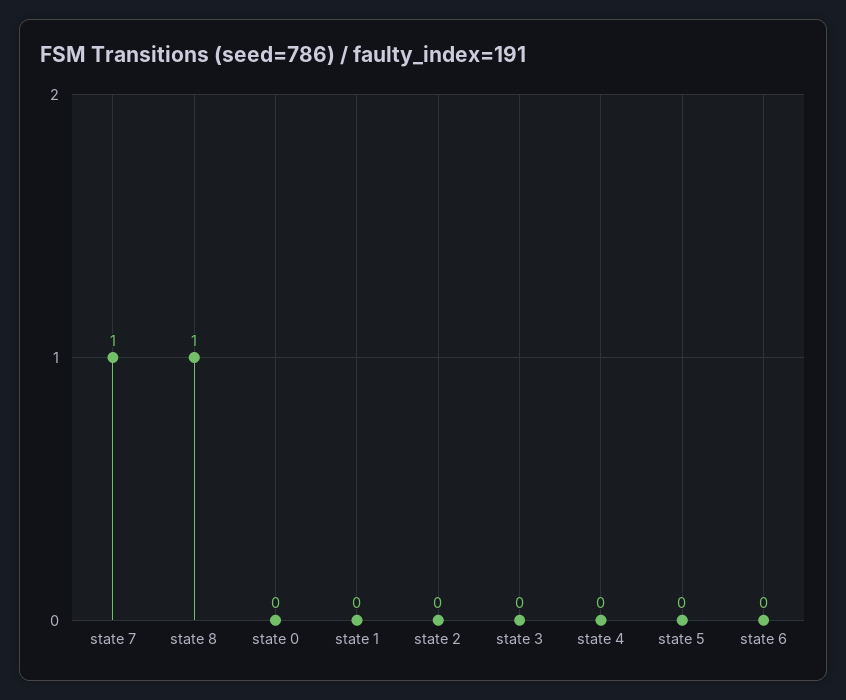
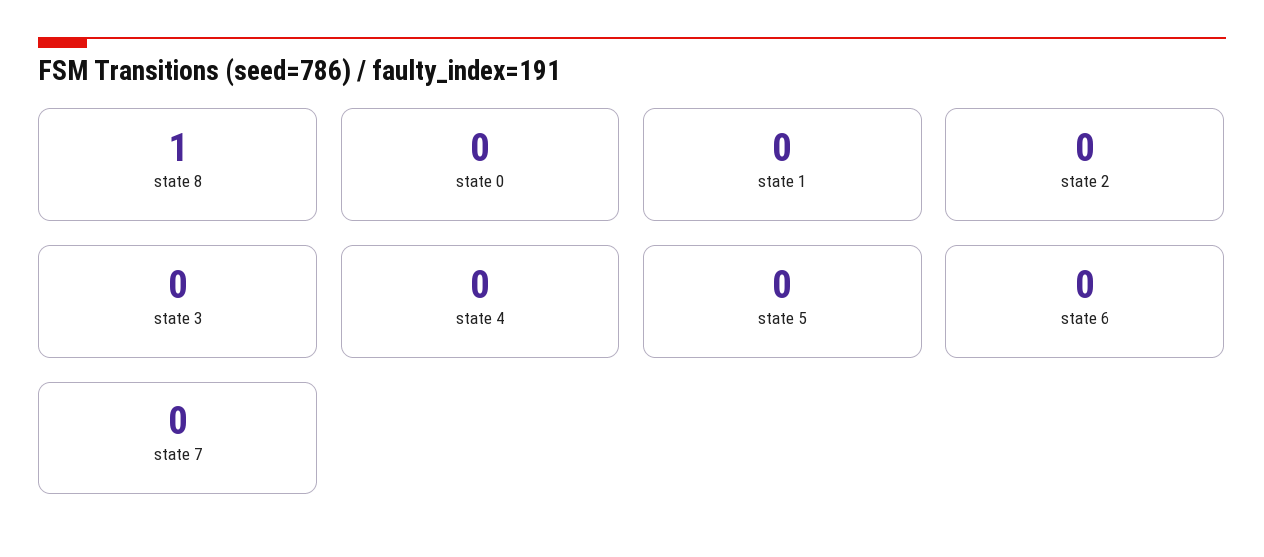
  {
-   "state 7": 1,
+   "state 7": 0,
    "state 8": 1,
    "state 0": 0,
    "state 1": 0,
    "state 2": 0,
    "state 3": 0,
    "state 4": 0,
    "state 5": 0,
    "state 6": 0
  }

